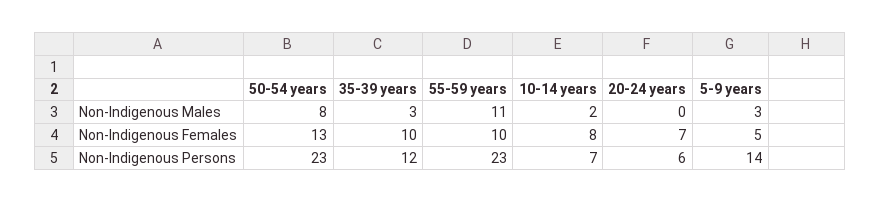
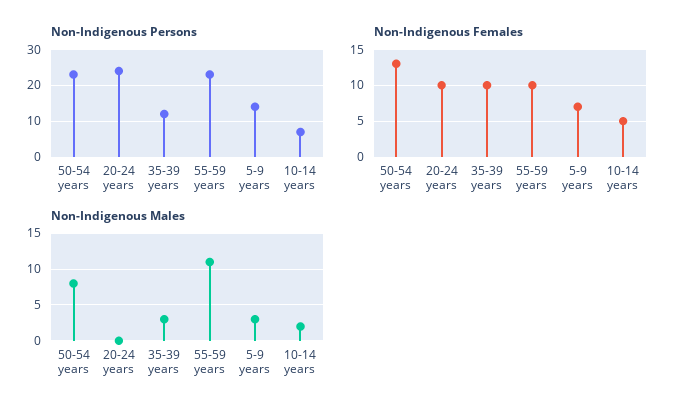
  {
    "Non-Indigenous Males": {
      "50-54 years": 8,
      "35-39 years": 3,
      "55-59 years": 11,
      "10-14 years": 2,
      "20-24 years": 0,
      "5-9 years": 3
    },
    "Non-Indigenous Females": {
      "50-54 years": 13,
      "35-39 years": 10,
      "55-59 years": 10,
-     "10-14 years": 8,
+     "10-14 years": 5,
-     "20-24 years": 7,
+     "20-24 years": 10,
-     "5-9 years": 5
+     "5-9 years": 7
    },
    "Non-Indigenous Persons": {
      "50-54 years": 23,
      "35-39 years": 12,
      "55-59 years": 23,
      "10-14 years": 7,
-     "20-24 years": 6,
+     "20-24 years": 25,
      "5-9 years": 14
    }
  }

